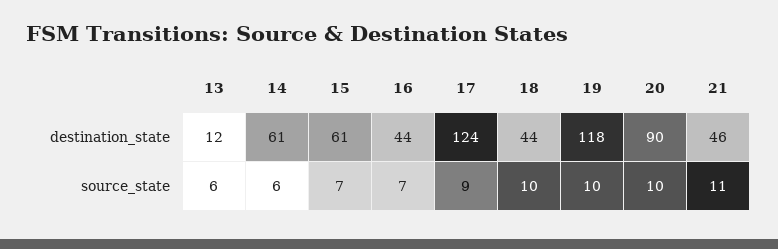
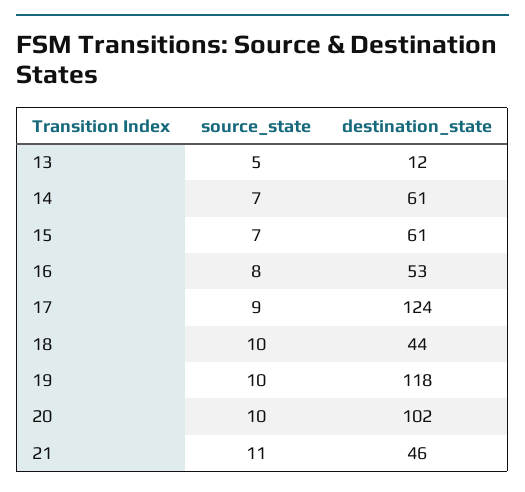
  {
    "13": {
      "destination_state": 12,
-     "source_state": 6
+     "source_state": 5
    },
    "14": {
      "destination_state": 61,
-     "source_state": 6
+     "source_state": 7
    },
    "15": {
      "destination_state": 61,
      "source_state": 7
    },
    "16": {
-     "destination_state": 44,
+     "destination_state": 53,
-     "source_state": 7
+     "source_state": 8
    },
    "17": {
      "destination_state": 124,
      "source_state": 9
    },
    "18": {
      "destination_state": 44,
      "source_state": 10
    },
    "19": {
      "destination_state": 118,
      "source_state": 10
    },
    "20": {
-     "destination_state": 90,
+     "destination_state": 102,
      "source_state": 10
    },
    "21": {
      "destination_state": 46,
      "source_state": 11
    }
  }

